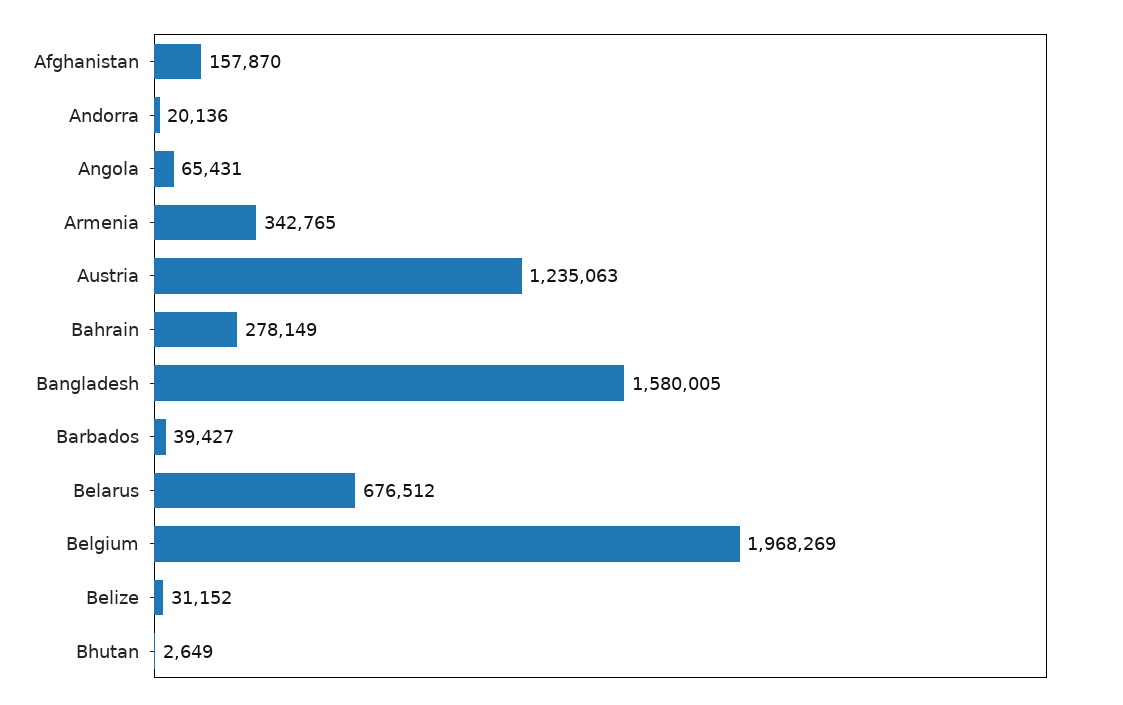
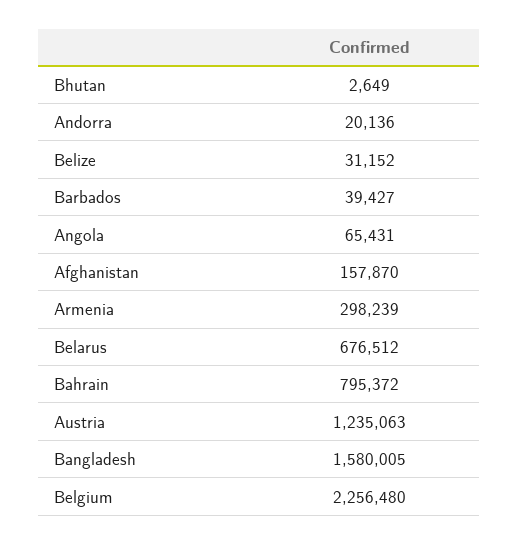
  {
    "Afghanistan": 157870,
    "Andorra": 20136,
    "Angola": 65431,
-   "Armenia": 342765,
+   "Armenia": 298239,
    "Austria": 1235063,
-   "Bahrain": 278149,
+   "Bahrain": 795372,
    "Bangladesh": 1580005,
    "Barbados": 39427,
    "Belarus": 676512,
-   "Belgium": 1968269,
+   "Belgium": 2256480,
    "Belize": 31152,
    "Bhutan": 2649
  }

